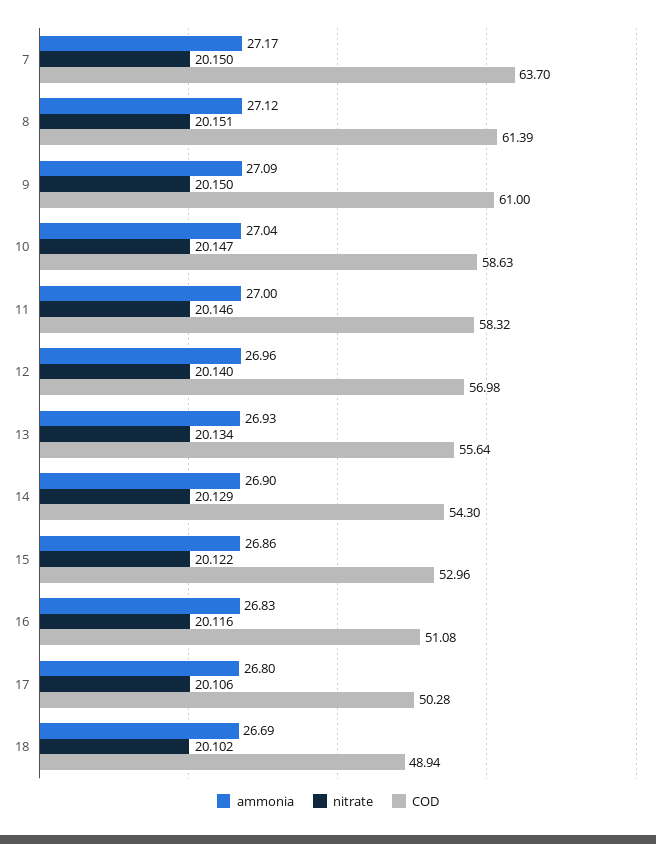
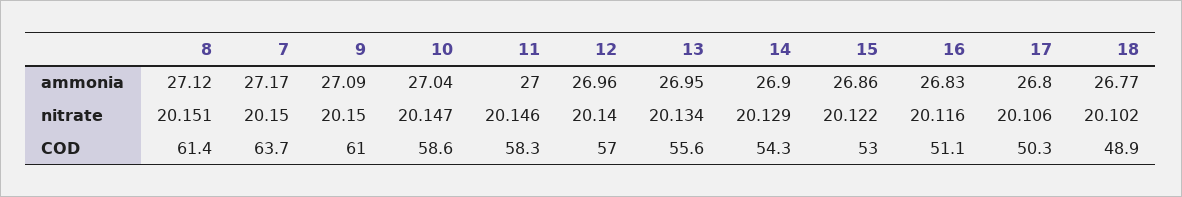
  {
    "ammonia": {
      "7": 27.17,
      "8": 27.12,
      "9": 27.09,
      "10": 27.04,
      "11": 27,
      "12": 26.96,
-     "13": 26.93,
+     "13": 26.95,
      "14": 26.9,
      "15": 26.86,
      "16": 26.83,
      "17": 26.8,
-     "18": 26.69
+     "18": 26.77
    },
    "nitrate": {
      "7": 20.15,
      "8": 20.151,
      "9": 20.15,
      "10": 20.147,
      "11": 20.146,
      "12": 20.14,
      "13": 20.134,
      "14": 20.129,
      "15": 20.122,
      "16": 20.116,
      "17": 20.106,
      "18": 20.102
    },
    "COD": {
      "7": 63.7,
      "8": 61.39,
      "9": 61,
      "10": 58.63,
      "11": 58.32,
      "12": 56.98,
      "13": 55.64,
      "14": 54.3,
      "15": 52.96,
      "16": 51.08,
      "17": 50.28,
      "18": 48.94
    }
  }

